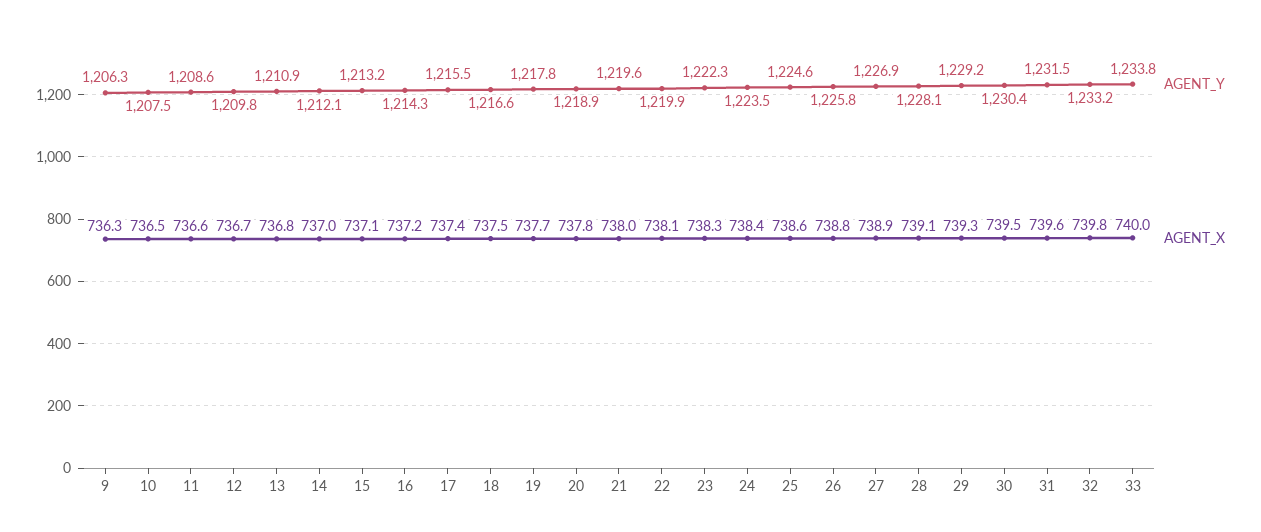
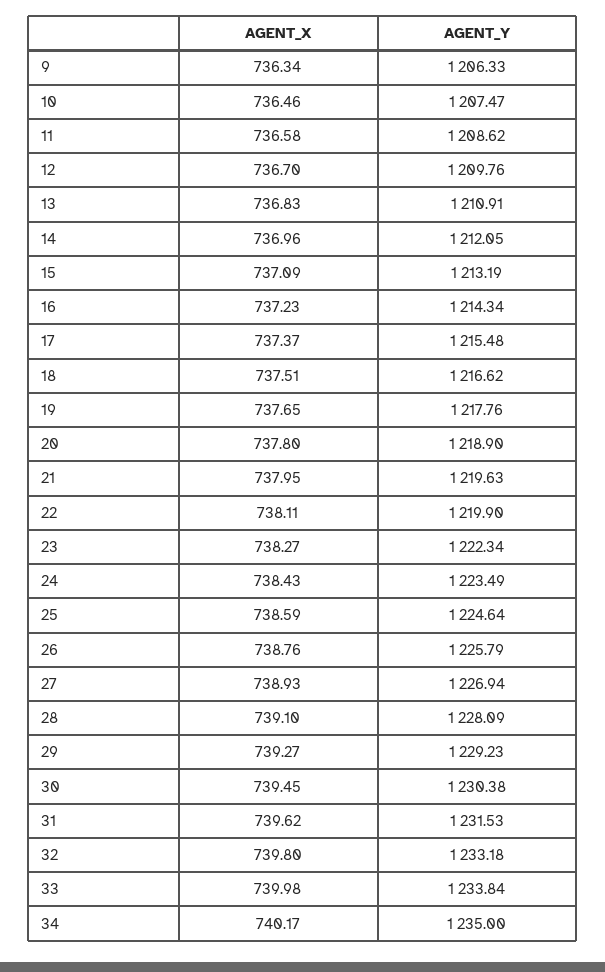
  {
    "AGENT_Y": {
      "9": 1206.33,
      "10": 1207.47,
      "11": 1208.62,
      "12": 1209.76,
      "13": 1210.91,
      "14": 1212.05,
      "15": 1213.19,
      "16": 1214.34,
      "17": 1215.48,
      "18": 1216.62,
      "19": 1217.76,
      "20": 1218.9,
      "21": 1219.63,
      "22": 1219.9,
      "23": 1222.34,
      "24": 1223.49,
      "25": 1224.64,
      "26": 1225.79,
      "27": 1226.94,
      "28": 1228.09,
      "29": 1229.23,
      "30": 1230.38,
      "31": 1231.53,
      "32": 1233.18,
-     "33": 1233.84
+     "33": 1233.84,
+     "34": 1235
    },
    "AGENT_X": {
      "9": 736.34,
      "10": 736.46,
      "11": 736.58,
      "12": 736.7,
      "13": 736.83,
      "14": 736.96,
      "15": 737.09,
      "16": 737.23,
      "17": 737.37,
      "18": 737.51,
      "19": 737.65,
      "20": 737.8,
      "21": 737.95,
      "22": 738.11,
      "23": 738.27,
      "24": 738.43,
      "25": 738.59,
      "26": 738.76,
      "27": 738.93,
      "28": 739.1,
      "29": 739.27,
      "30": 739.45,
      "31": 739.62,
      "32": 739.8,
-     "33": 739.98
+     "33": 739.98,
+     "34": 740.17
    }
  }

